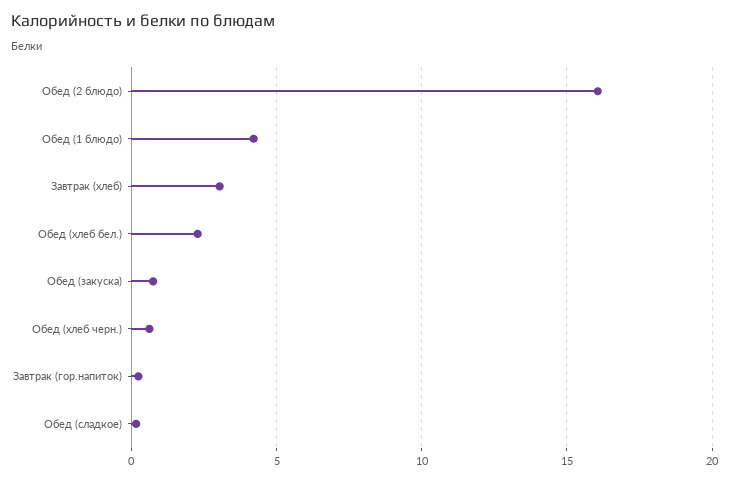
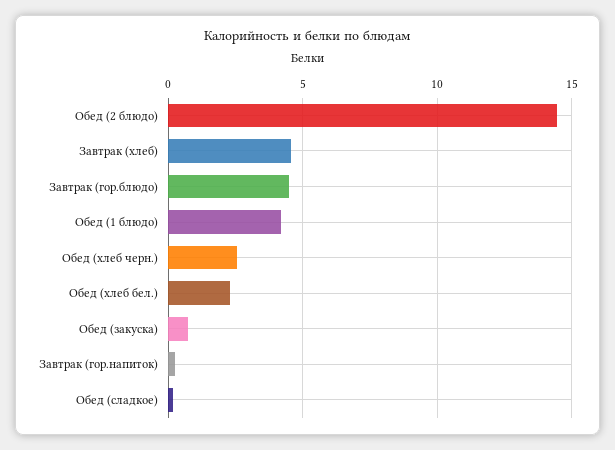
  {
-   "Обед (2 блюдо)": 16,
+   "Обед (2 блюдо)": 14.5,
    "Обед (1 блюдо)": 4,
-   "Завтрак (хлеб)": 3,
+   "Завтрак (хлеб)": 4.5,
    "Обед (хлеб бел.)": 2.5,
    "Обед (закуска)": 1,
-   "Обед (хлеб черн.)": 0.5,
+   "Обед (хлеб черн.)": 2.5,
    "Завтрак (гор.напиток)": 0,
-   "Обед (сладкое)": 0
+   "Обед (сладкое)": 0,
+   "Завтрак (гор.блюдо)": 4.5
  }

